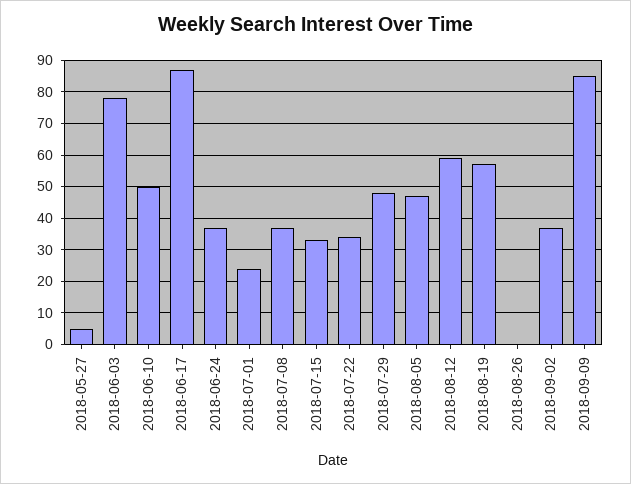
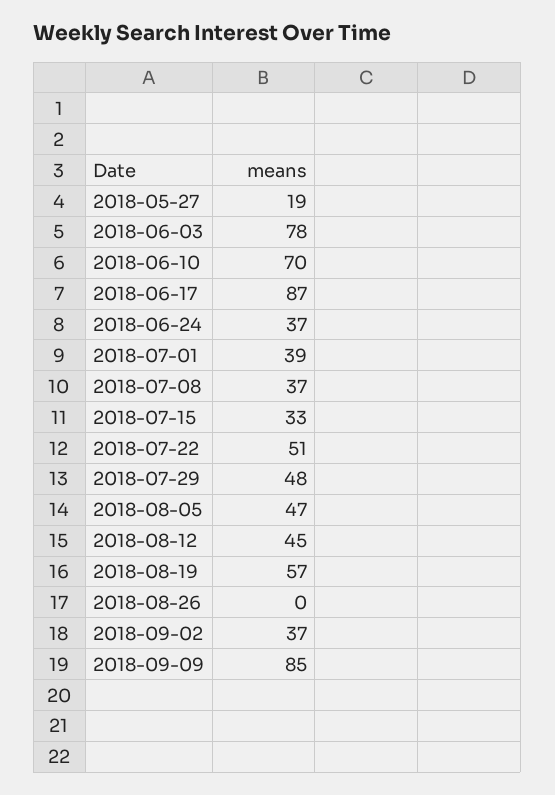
  {
-   "2018-05-27": 5,
+   "2018-05-27": 19,
    "2018-06-03": 78,
-   "2018-06-10": 50,
+   "2018-06-10": 70,
    "2018-06-17": 87,
    "2018-06-24": 37,
-   "2018-07-01": 25,
+   "2018-07-01": 39,
    "2018-07-08": 37,
    "2018-07-15": 33,
-   "2018-07-22": 35,
+   "2018-07-22": 51,
    "2018-07-29": 48,
    "2018-08-05": 47,
-   "2018-08-12": 60,
+   "2018-08-12": 45,
    "2018-08-19": 57,
    "2018-08-26": 0,
    "2018-09-02": 37,
    "2018-09-09": 85
  }

